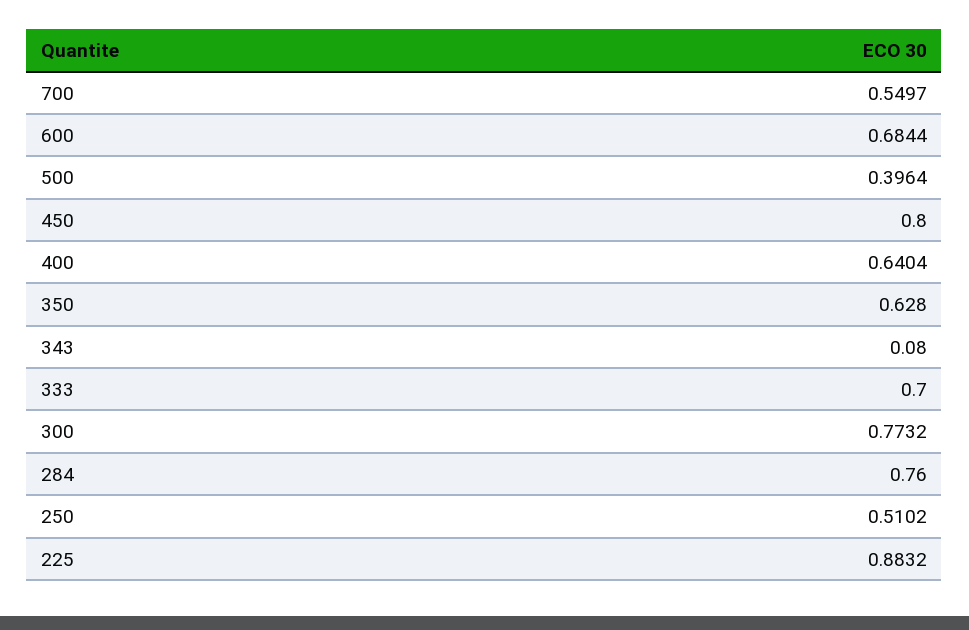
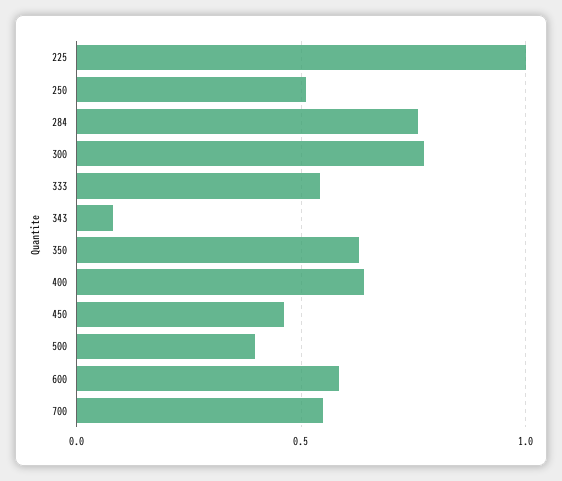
  {
    "700": 0.5497,
-   "600": 0.6844,
+   "600": 0.6,
    "500": 0.3964,
-   "450": 0.8,
+   "450": 0.45,
    "400": 0.6404,
    "350": 0.628,
    "343": 0.08,
-   "333": 0.7,
+   "333": 0.55,
    "300": 0.7732,
    "284": 0.76,
    "250": 0.5102,
-   "225": 0.8832
+   "225": 1
  }

